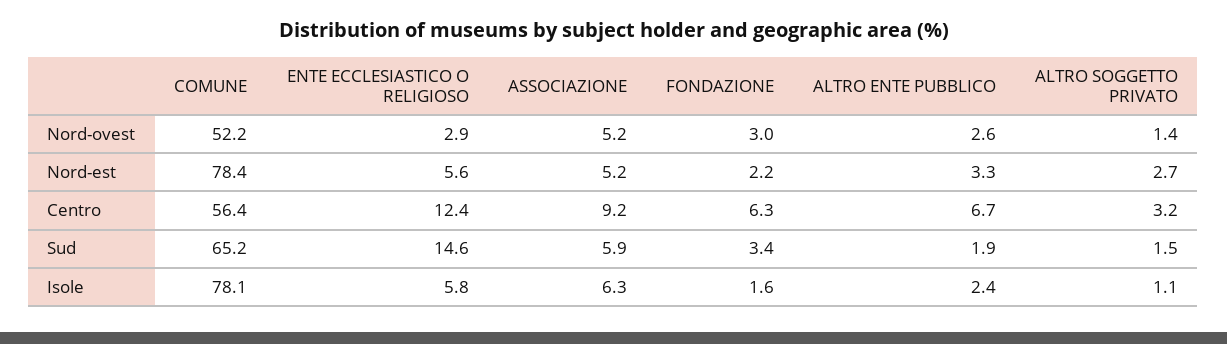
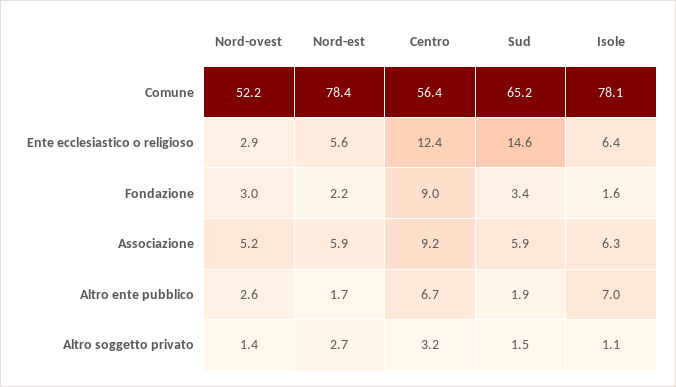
  {
    "COMUNE": {
      "Nord-ovest": 52.2,
      "Nord-est": 78.4,
      "Centro": 56.4,
      "Sud": 65.2,
      "Isole": 78.1
    },
    "ENTE ECCLESIASTICO O RELIGIOSO": {
      "Nord-ovest": 2.9,
      "Nord-est": 5.6,
      "Centro": 12.4,
      "Sud": 14.6,
-     "Isole": 5.8
+     "Isole": 6.4
    },
    "ASSOCIAZIONE": {
      "Nord-ovest": 5.2,
-     "Nord-est": 5.2,
+     "Nord-est": 5.9,
      "Centro": 9.2,
      "Sud": 5.9,
      "Isole": 6.3
    },
    "FONDAZIONE": {
      "Nord-ovest": 3,
      "Nord-est": 2.2,
-     "Centro": 6.3,
+     "Centro": 9,
      "Sud": 3.4,
      "Isole": 1.6
    },
    "ALTRO ENTE PUBBLICO": {
      "Nord-ovest": 2.6,
-     "Nord-est": 3.3,
+     "Nord-est": 1.7,
      "Centro": 6.7,
      "Sud": 1.9,
-     "Isole": 2.4
+     "Isole": 7
    },
    "ALTRO SOGGETTO PRIVATO": {
      "Nord-ovest": 1.4,
      "Nord-est": 2.7,
      "Centro": 3.2,
      "Sud": 1.5,
      "Isole": 1.1
    }
  }

